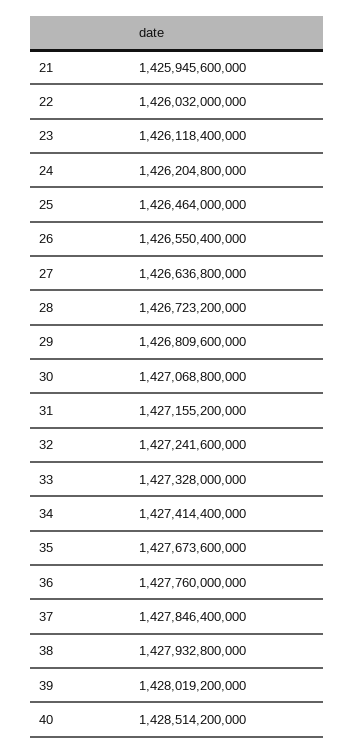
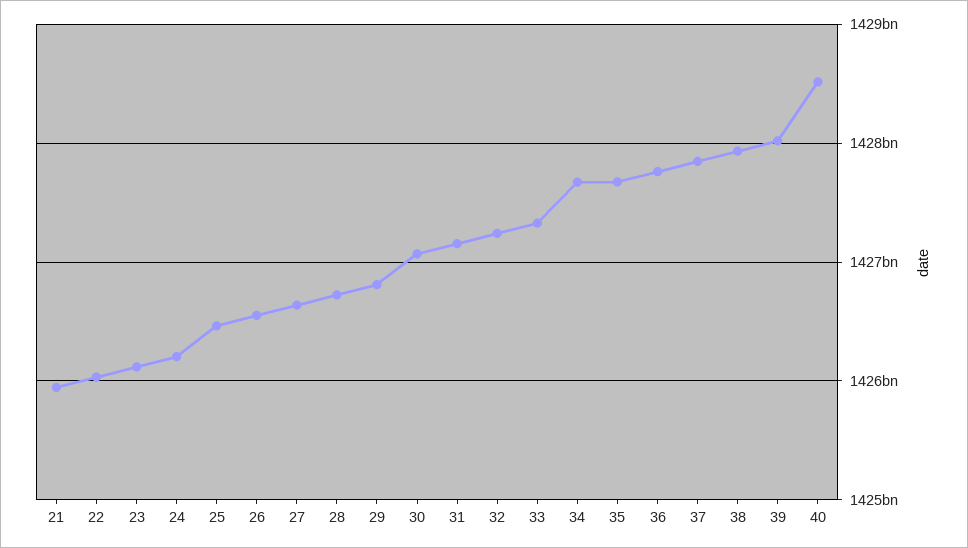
  {
    "21": 1425945600000,
    "22": 1426032000000,
    "23": 1426118400000,
    "24": 1426204800000,
    "25": 1426464000000,
    "26": 1426550400000,
    "27": 1426636800000,
    "28": 1426723200000,
    "29": 1426809600000,
    "30": 1427068800000,
    "31": 1427155200000,
    "32": 1427241600000,
    "33": 1427328000000,
-   "34": 1427414400000,
+   "34": 1427700000000,
    "35": 1427673600000,
    "36": 1427760000000,
    "37": 1427846400000,
    "38": 1427932800000,
    "39": 1428019200000,
    "40": 1428514200000
  }

